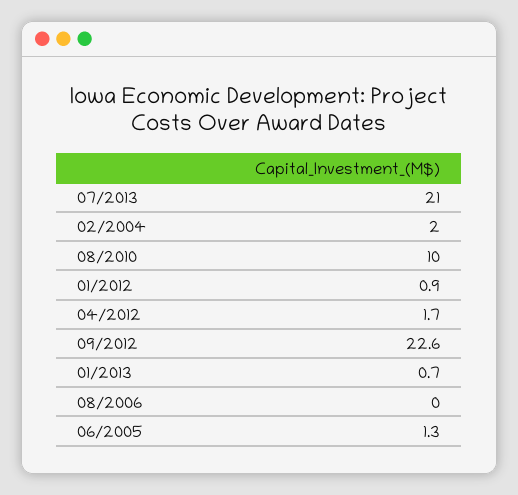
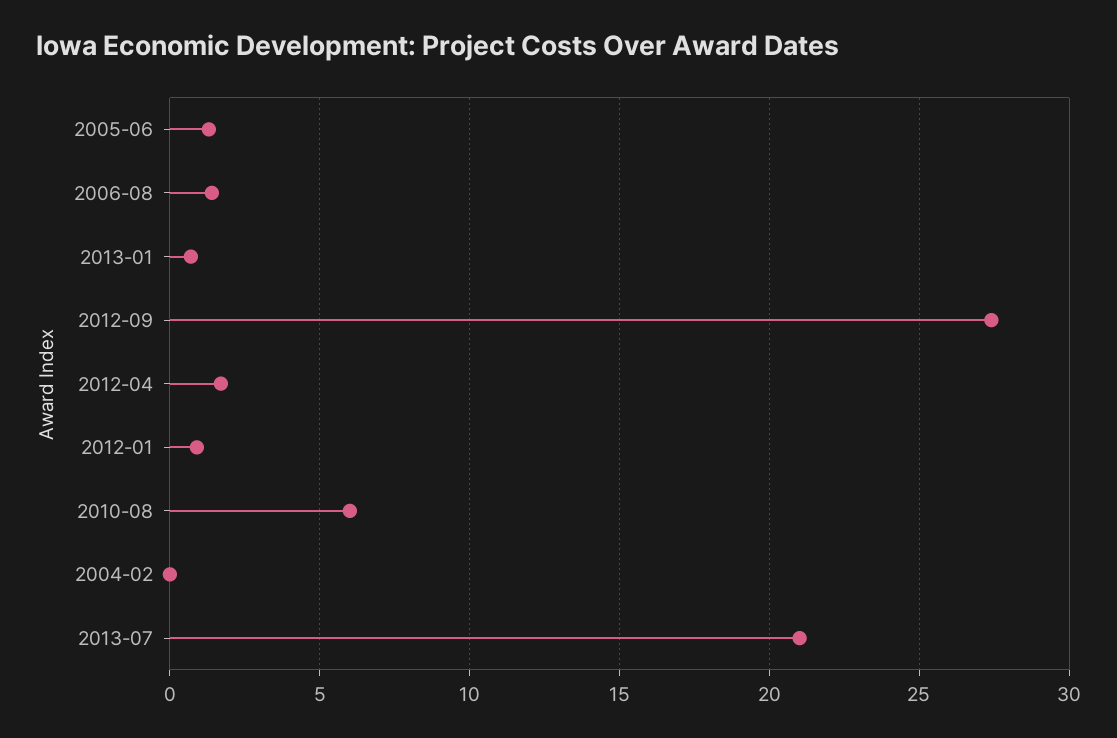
  {
    "07/2013": 21,
-   "02/2004": 2,
+   "02/2004": 0,
-   "08/2010": 10,
+   "08/2010": 6,
    "01/2012": 0.9,
    "04/2012": 1.7,
-   "09/2012": 22.6,
+   "09/2012": 27.5,
    "01/2013": 0.7,
-   "08/2006": 0,
+   "08/2006": 1.5,
    "06/2005": 1.3
  }

